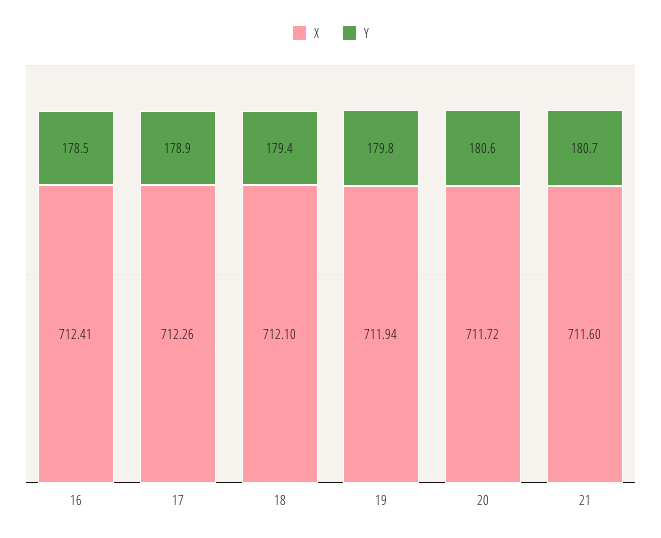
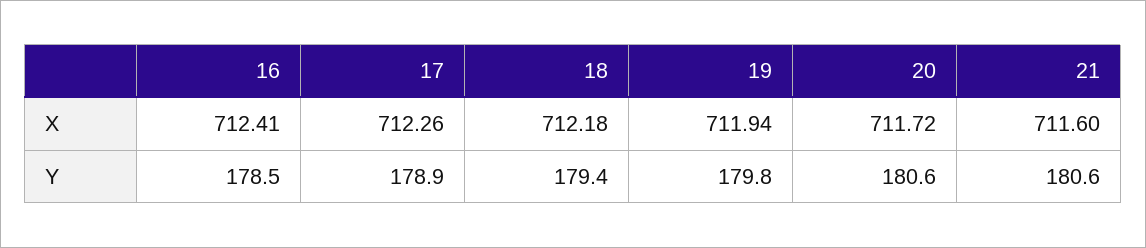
  {
    "X": {
      "16": 712.41,
      "17": 712.26,
-     "18": 712.1,
+     "18": 712.18,
      "19": 711.94,
      "20": 711.72,
      "21": 711.6
    },
    "Y": {
      "16": 178.5,
      "17": 178.9,
      "18": 179.4,
      "19": 179.8,
      "20": 180.6,
-     "21": 180.7
+     "21": 180.6
    }
  }

